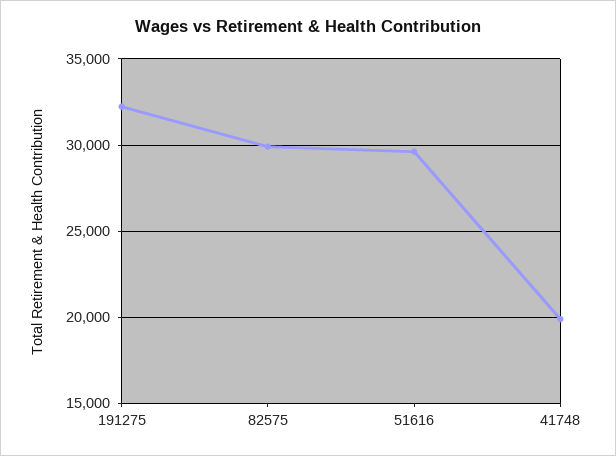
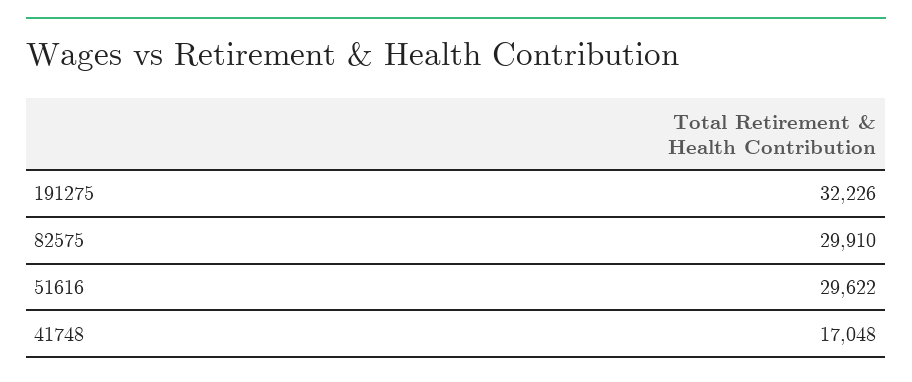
  {
    "191275": 32226,
    "82575": 29910,
    "51616": 29622,
-   "41748": 20000
+   "41748": 17048
  }

